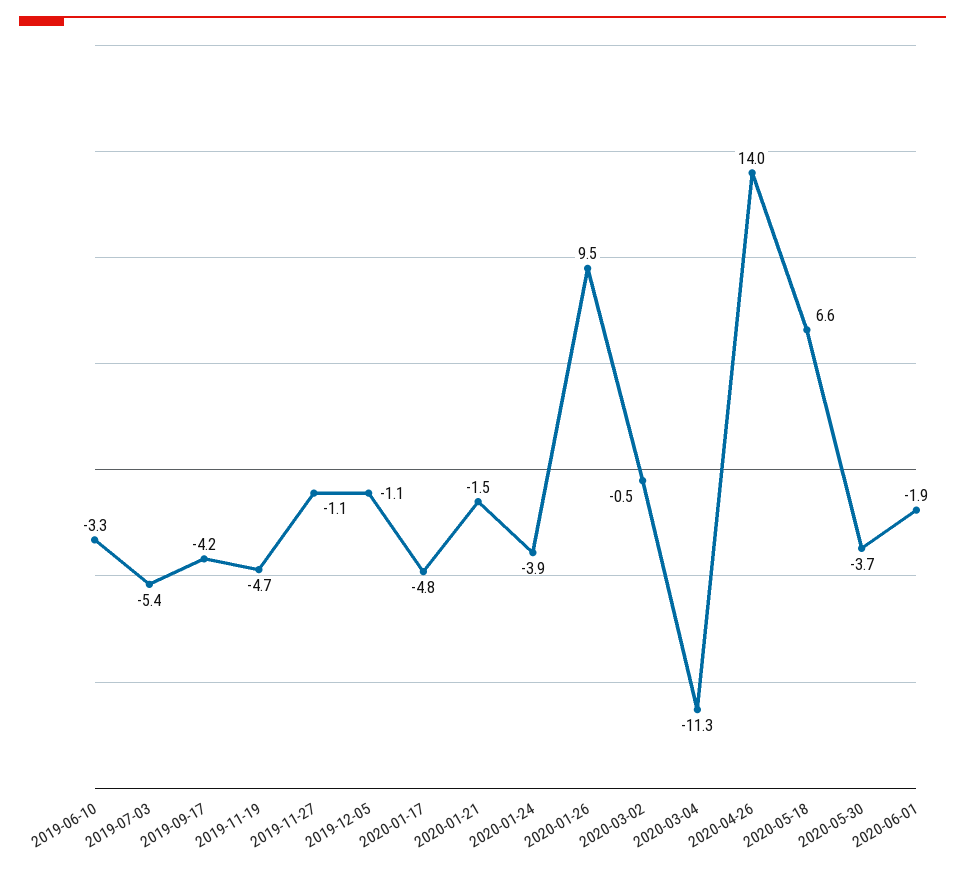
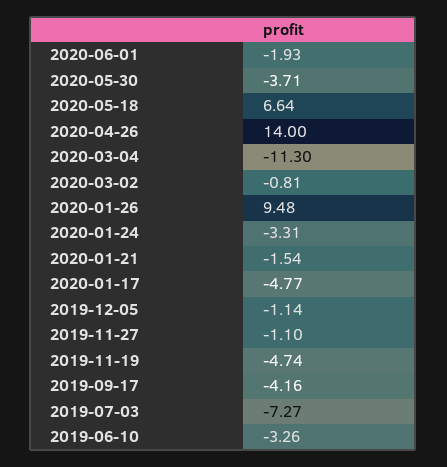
  {
    "2019-06-10": -3.26,
-   "2019-07-03": -5.4,
+   "2019-07-03": -7.27,
    "2019-09-17": -4.16,
    "2019-11-19": -4.74,
    "2019-11-27": -1.1,
    "2019-12-05": -1.14,
    "2020-01-17": -4.77,
    "2020-01-21": -1.54,
-   "2020-01-24": -3.9,
+   "2020-01-24": -3.31,
    "2020-01-26": 9.48,
-   "2020-03-02": -0.5,
+   "2020-03-02": -0.81,
    "2020-03-04": -11.3,
    "2020-04-26": 14,
    "2020-05-18": 6.64,
    "2020-05-30": -3.71,
    "2020-06-01": -1.93
  }

